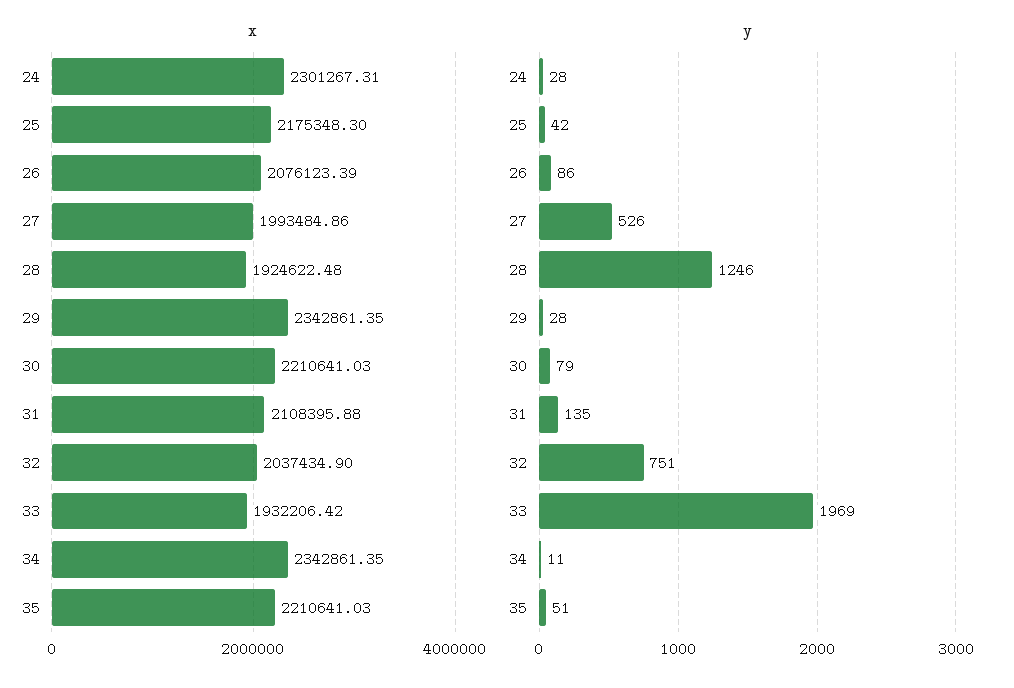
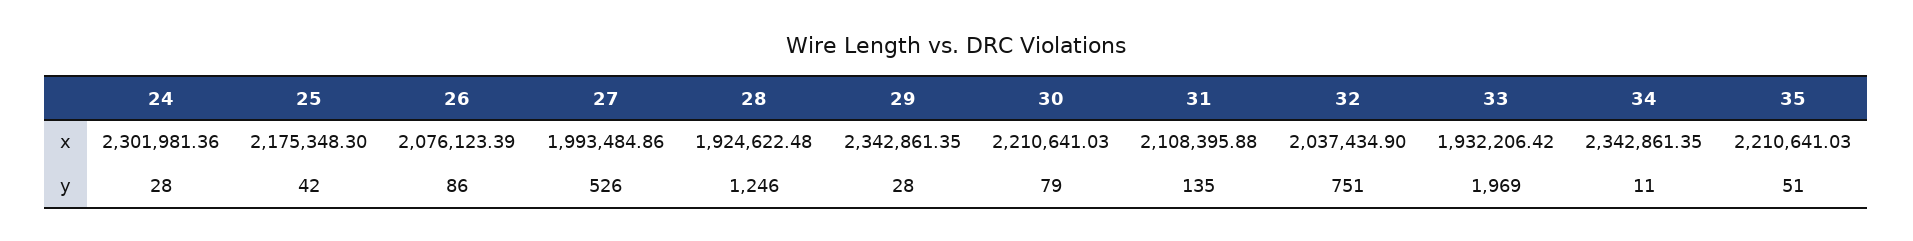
  {
    "x": {
-     "24": 2301267.31,
+     "24": 2301981.36,
      "25": 2175348.3,
      "26": 2076123.39,
      "27": 1993484.86,
      "28": 1924622.48,
      "29": 2342861.35,
      "30": 2210641.03,
      "31": 2108395.88,
      "32": 2037434.9,
      "33": 1932206.42,
      "34": 2342861.35,
      "35": 2210641.03
    },
    "y": {
      "24": 28,
      "25": 42,
      "26": 86,
      "27": 526,
      "28": 1246,
      "29": 28,
      "30": 79,
      "31": 135,
      "32": 751,
      "33": 1969,
      "34": 11,
      "35": 51
    }
  }

